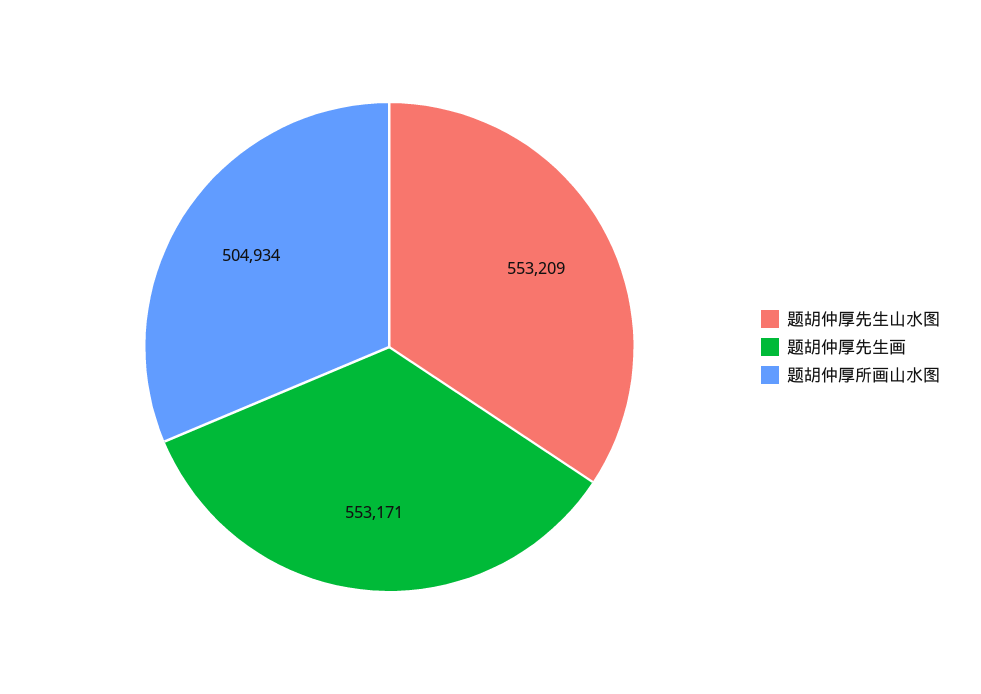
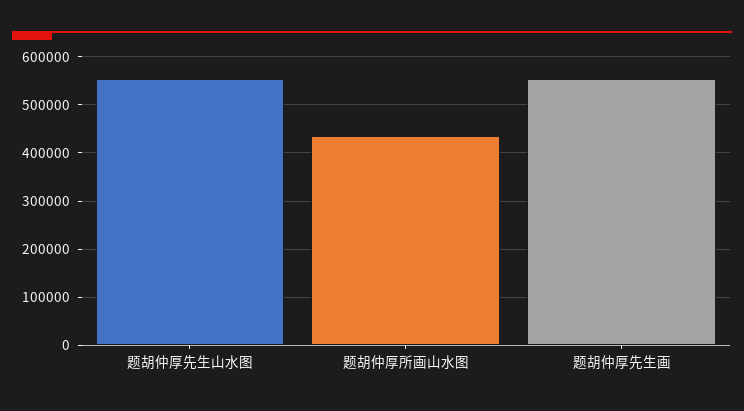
  {
    "题胡仲厚先生山水图": 553209,
    "题胡仲厚先生画": 553171,
-   "题胡仲厚所画山水图": 504934
+   "题胡仲厚所画山水图": 440000
  }

